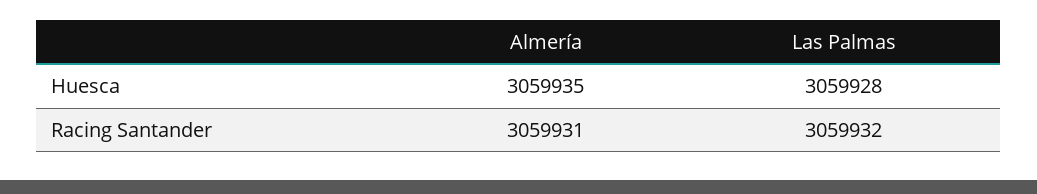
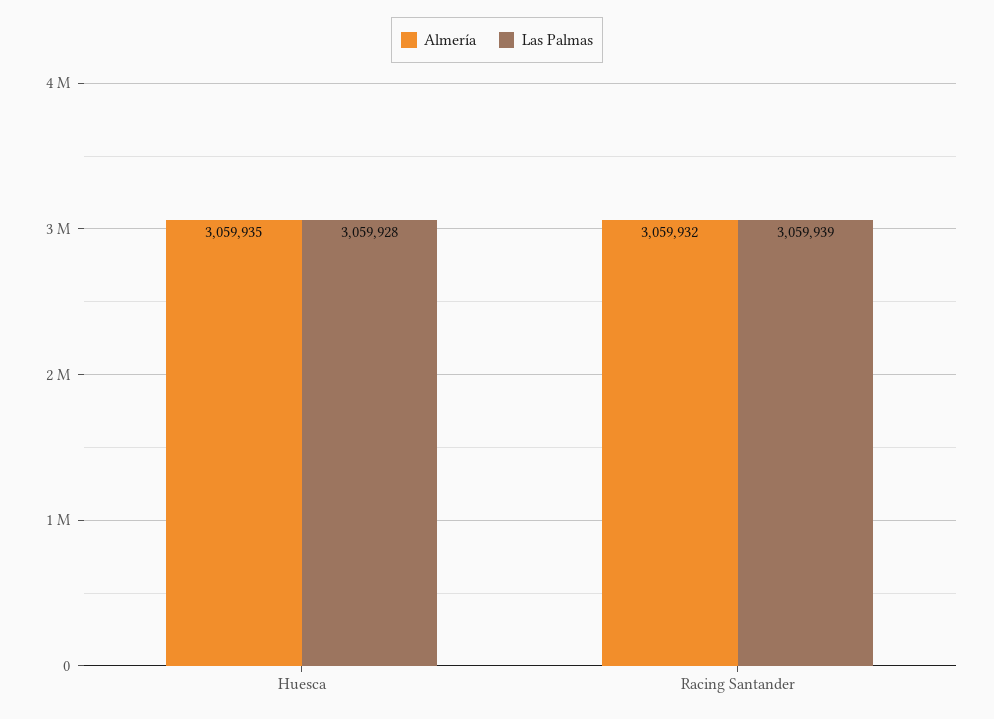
  {
    "Almería": {
      "Huesca": 3059935,
-     "Racing Santander": 3059931
+     "Racing Santander": 3059932
    },
    "Las Palmas": {
      "Huesca": 3059928,
-     "Racing Santander": 3059932
+     "Racing Santander": 3059939
    }
  }

